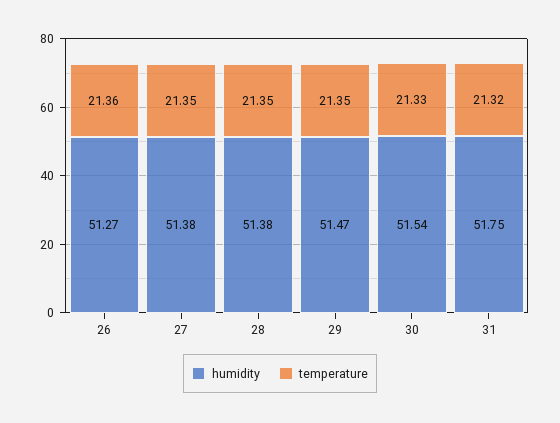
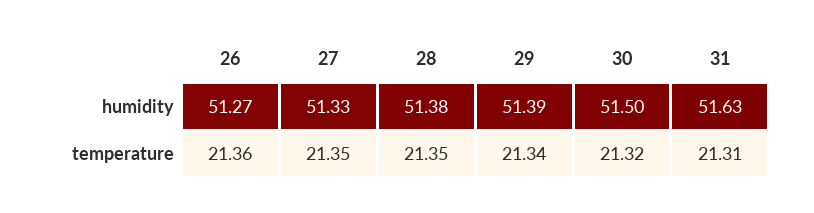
  {
    "humidity": {
      "26": 51.27,
-     "27": 51.38,
+     "27": 51.33,
      "28": 51.38,
-     "29": 51.47,
+     "29": 51.39,
-     "30": 51.54,
+     "30": 51.5,
-     "31": 51.75
+     "31": 51.63
    },
    "temperature": {
      "26": 21.36,
      "27": 21.35,
      "28": 21.35,
-     "29": 21.35,
+     "29": 21.34,
-     "30": 21.33,
+     "30": 21.32,
-     "31": 21.32
+     "31": 21.31
    }
  }

